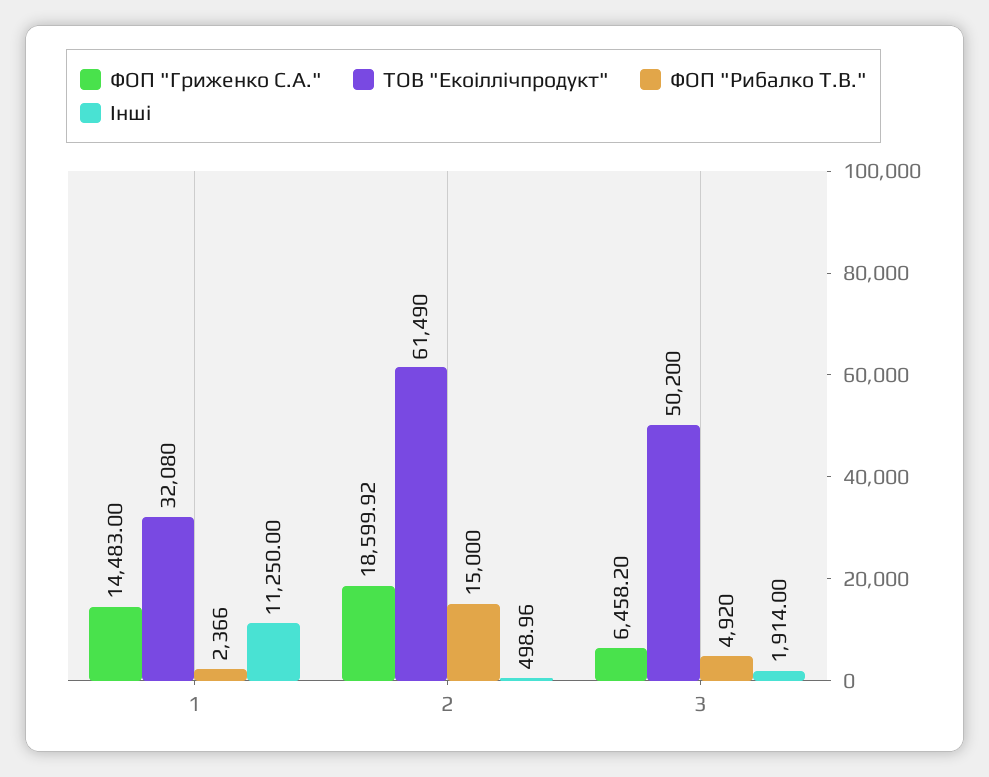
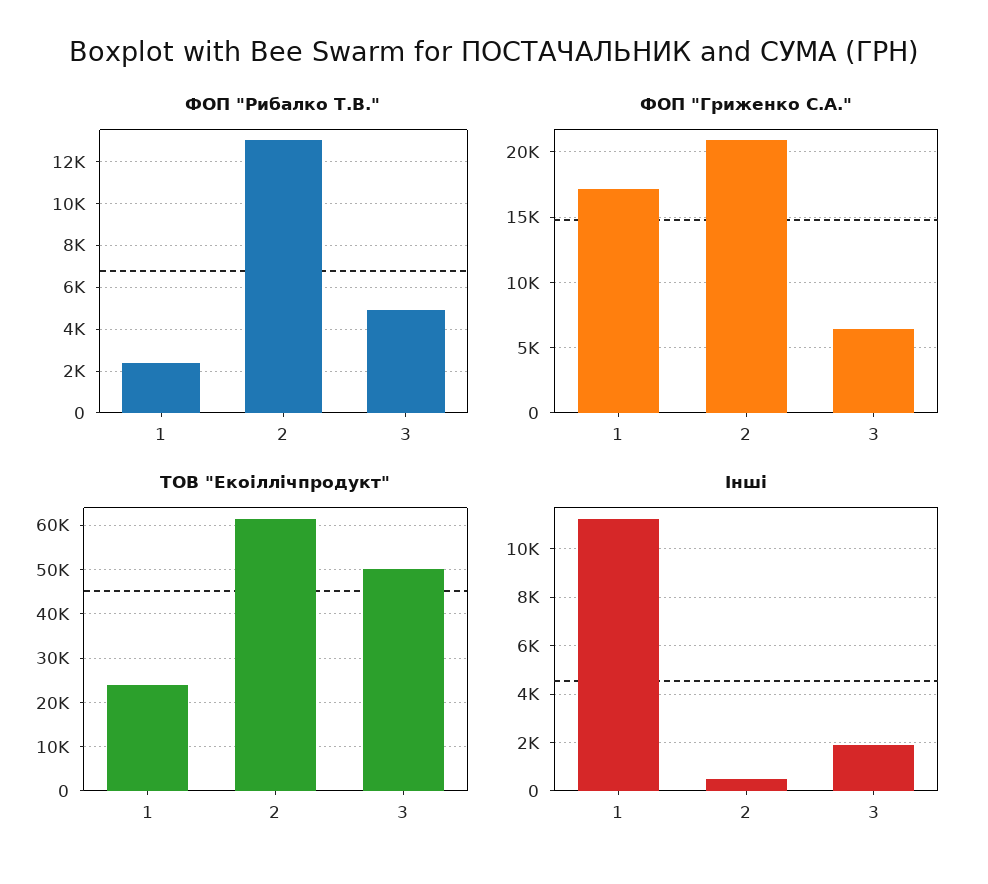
  {
    "ФОП \"Гриженко С.А.\"": {
-     "1": 14483,
+     "1": 17000,
-     "2": 18599.92,
+     "2": 21000,
      "3": 6458.2
    },
    "ТОВ \"Екоіллічпродукт\"": {
-     "1": 32080,
+     "1": 24000,
      "2": 61490,
      "3": 50200
    },
    "ФОП \"Рибалко Т.В.\"": {
      "1": 2366,
-     "2": 15000,
+     "2": 13000,
      "3": 4920
    },
    "Інші": {
      "1": 11250,
      "2": 498.96,
      "3": 1914
    }
  }

